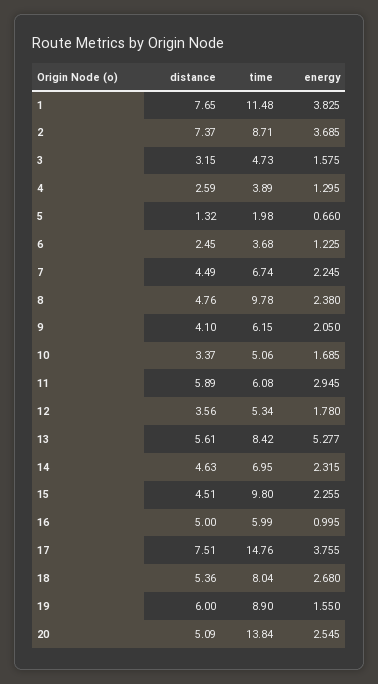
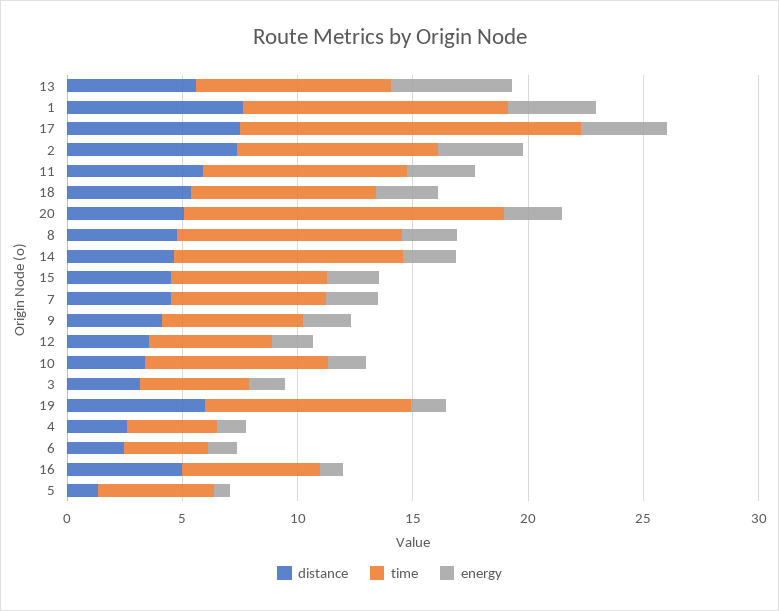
  {
    "distance": {
      "1": 7.65,
      "2": 7.37,
      "3": 3.15,
      "4": 2.59,
      "5": 1.32,
      "6": 2.45,
      "7": 4.49,
      "8": 4.76,
      "9": 4.1,
      "10": 3.37,
      "11": 5.89,
      "12": 3.56,
      "13": 5.61,
      "14": 4.63,
      "15": 4.51,
      "16": 5,
      "17": 7.51,
      "18": 5.36,
      "19": 6,
      "20": 5.09
    },
    "time": {
      "1": 11.48,
      "2": 8.71,
      "3": 4.73,
      "4": 3.89,
-     "5": 1.98,
+     "5": 5,
      "6": 3.68,
      "7": 6.74,
      "8": 9.78,
      "9": 6.15,
-     "10": 5.06,
+     "10": 8,
-     "11": 6.08,
+     "11": 9,
      "12": 5.34,
      "13": 8.42,
-     "14": 6.95,
+     "14": 10,
-     "15": 9.8,
+     "15": 7,
      "16": 5.99,
      "17": 14.76,
      "18": 8.04,
      "19": 8.9,
      "20": 13.84
    },
    "energy": {
      "1": 3.825,
      "2": 3.685,
      "3": 1.575,
      "4": 1.295,
      "5": 0.66,
      "6": 1.225,
      "7": 2.245,
      "8": 2.38,
      "9": 2.05,
      "10": 1.685,
      "11": 2.945,
      "12": 1.78,
      "13": 5.277,
      "14": 2.315,
      "15": 2.255,
      "16": 0.995,
      "17": 3.755,
      "18": 2.68,
      "19": 1.55,
      "20": 2.545
    }
  }

